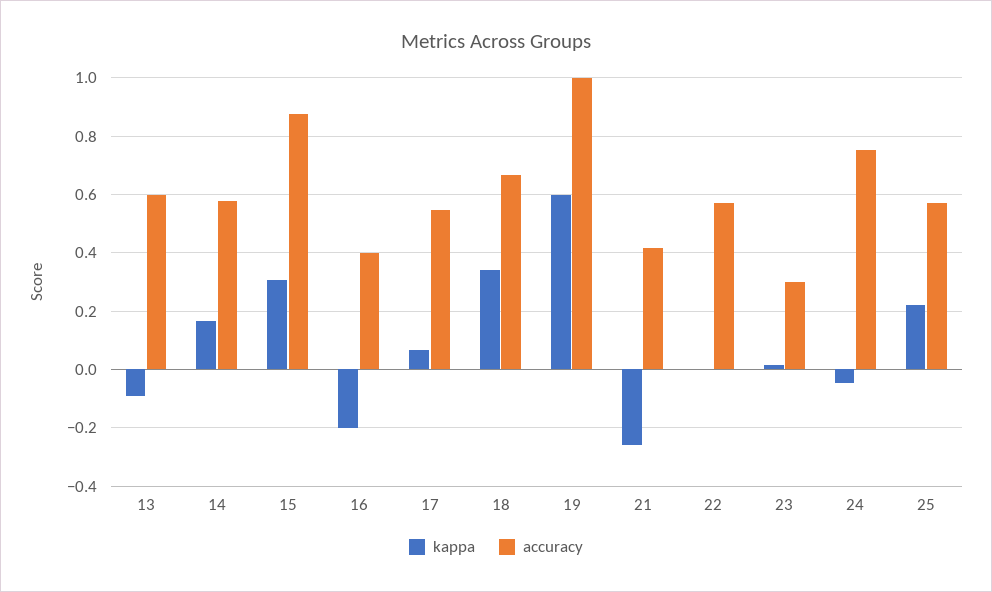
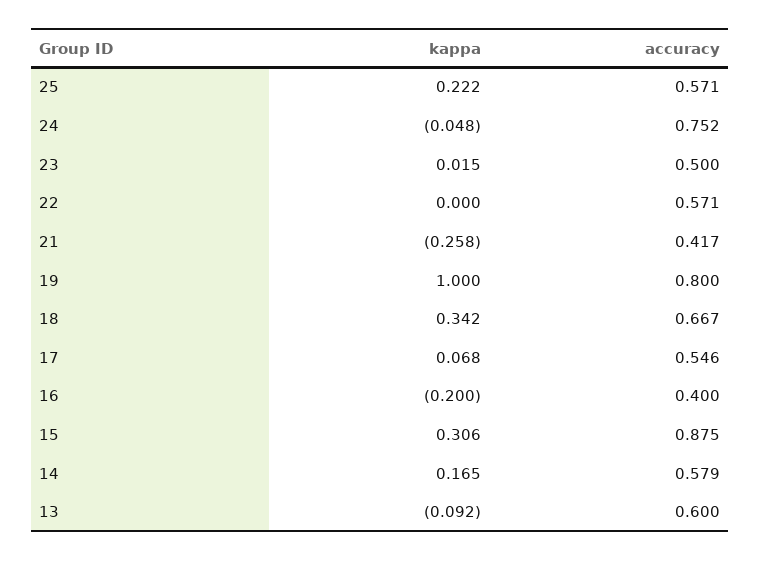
  {
    "kappa": {
      "13": -0.092,
      "14": 0.165,
      "15": 0.306,
      "16": -0.2,
      "17": 0.068,
      "18": 0.342,
-     "19": 0.6,
+     "19": 1,
      "21": -0.258,
      "22": 0,
      "23": 0.015,
      "24": -0.048,
      "25": 0.222
    },
    "accuracy": {
      "13": 0.6,
      "14": 0.579,
      "15": 0.875,
      "16": 0.4,
      "17": 0.546,
      "18": 0.667,
-     "19": 1,
+     "19": 0.8,
      "21": 0.417,
      "22": 0.571,
-     "23": 0.3,
+     "23": 0.5,
      "24": 0.752,
      "25": 0.571
    }
  }

